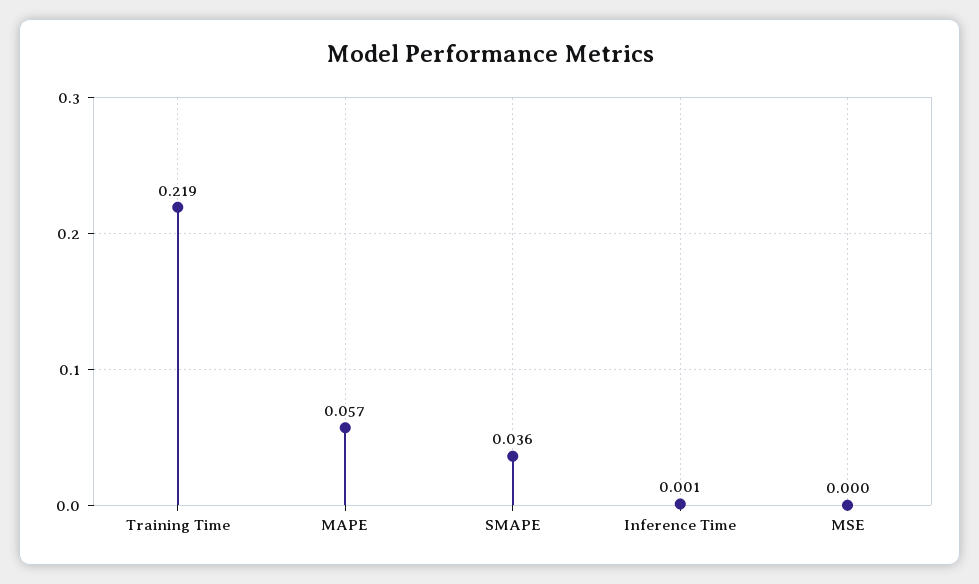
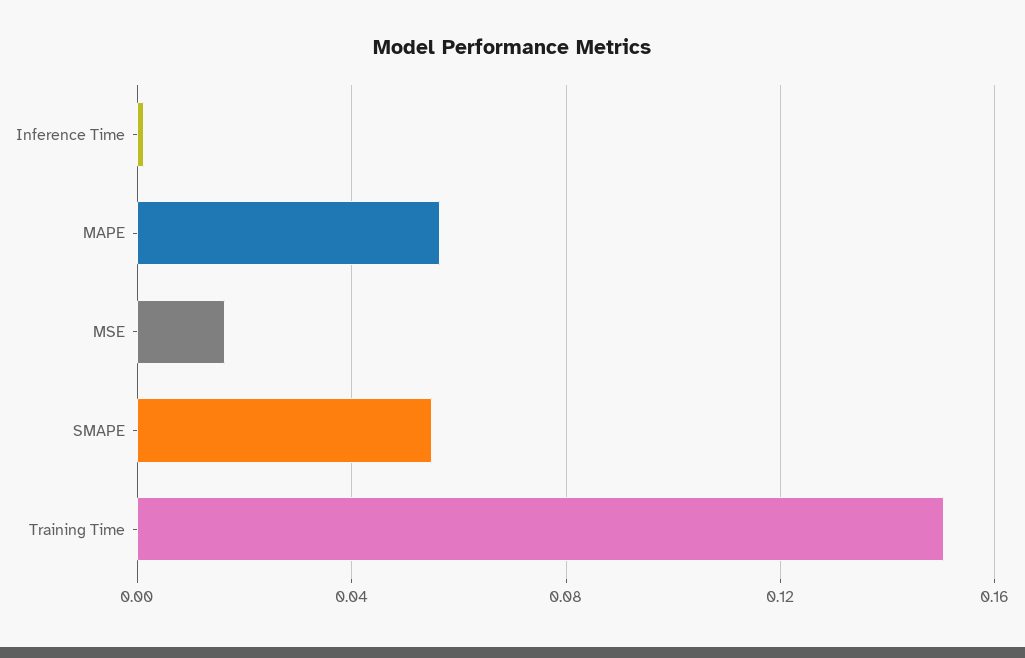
  {
-   "Training Time": 0.219,
+   "Training Time": 0.15,
    "MAPE": 0.057,
-   "SMAPE": 0.036,
+   "SMAPE": 0.055,
    "Inference Time": 0.001,
-   "MSE": 0
+   "MSE": 0.015
  }

